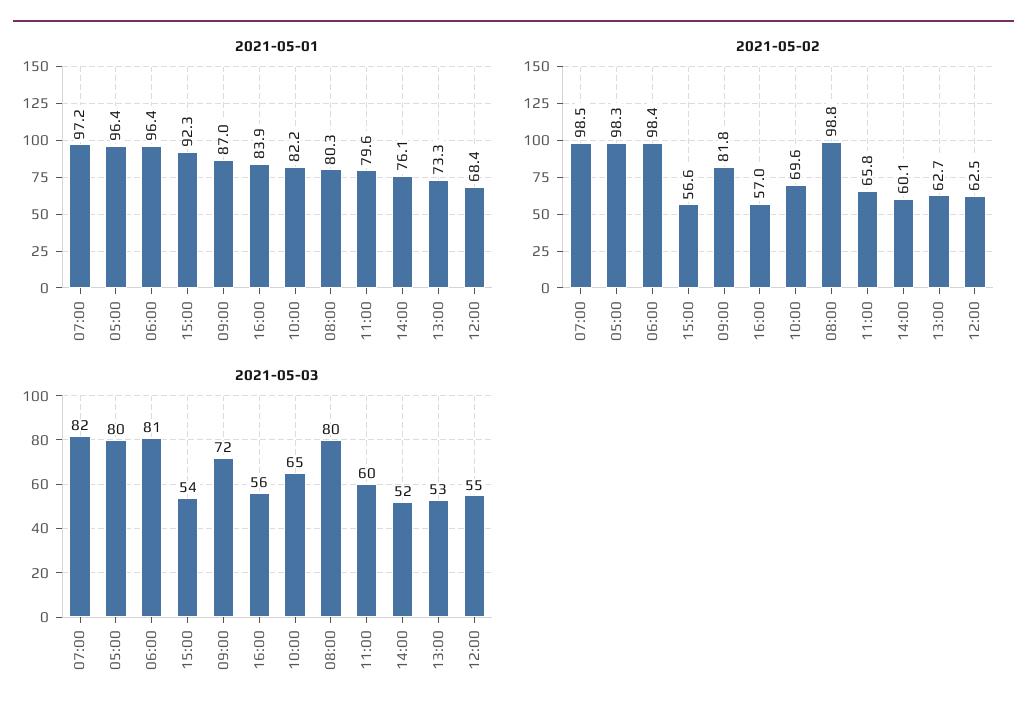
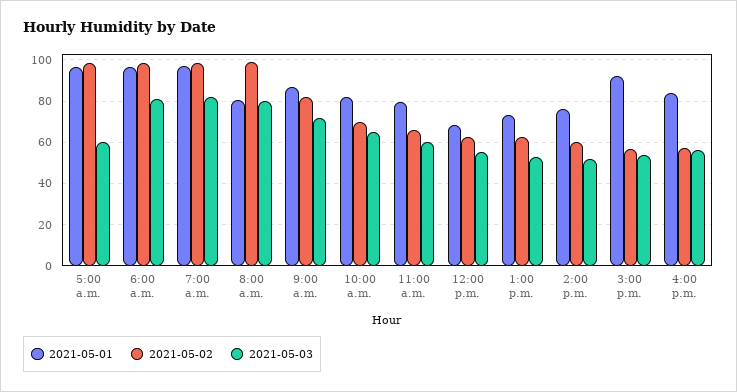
  {
    "2021-05-01": {
      "07:00": 97.2,
      "05:00": 96.4,
      "06:00": 96.4,
      "15:00": 92.3,
      "09:00": 87,
      "16:00": 83.9,
      "10:00": 82.2,
      "08:00": 80.3,
      "11:00": 79.6,
      "14:00": 76.1,
      "13:00": 73.3,
      "12:00": 68.4
    },
    "2021-05-02": {
      "07:00": 98.5,
      "05:00": 98.3,
      "06:00": 98.4,
      "15:00": 56.6,
      "09:00": 81.8,
      "16:00": 57,
      "10:00": 69.6,
      "08:00": 98.8,
      "11:00": 65.8,
      "14:00": 60.1,
      "13:00": 62.7,
      "12:00": 62.5
    },
    "2021-05-03": {
      "07:00": 82,
-     "05:00": 80,
+     "05:00": 60,
      "06:00": 81,
      "15:00": 54,
      "09:00": 72,
      "16:00": 56,
      "10:00": 65,
      "08:00": 80,
      "11:00": 60,
      "14:00": 52,
      "13:00": 53,
      "12:00": 55
    }
  }

